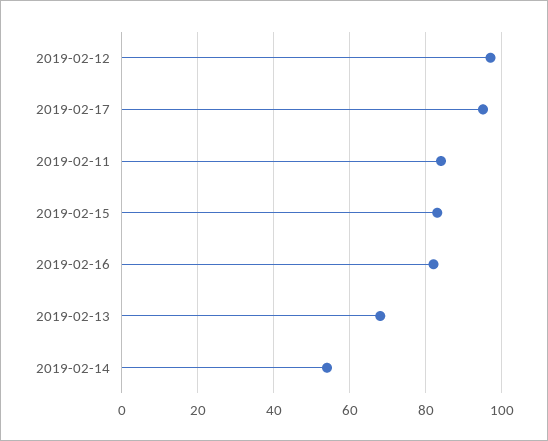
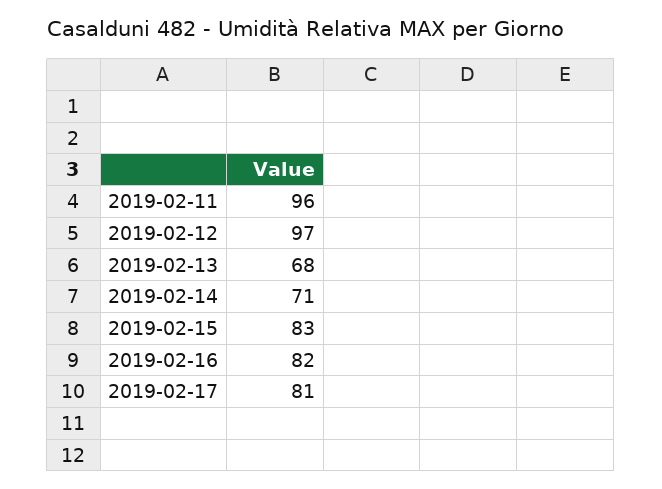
  {
    "2019-02-12": 97,
-   "2019-02-17": 95,
+   "2019-02-17": 81,
-   "2019-02-11": 85,
+   "2019-02-11": 96,
    "2019-02-15": 83,
    "2019-02-16": 82,
    "2019-02-13": 68,
-   "2019-02-14": 55
+   "2019-02-14": 71
  }

